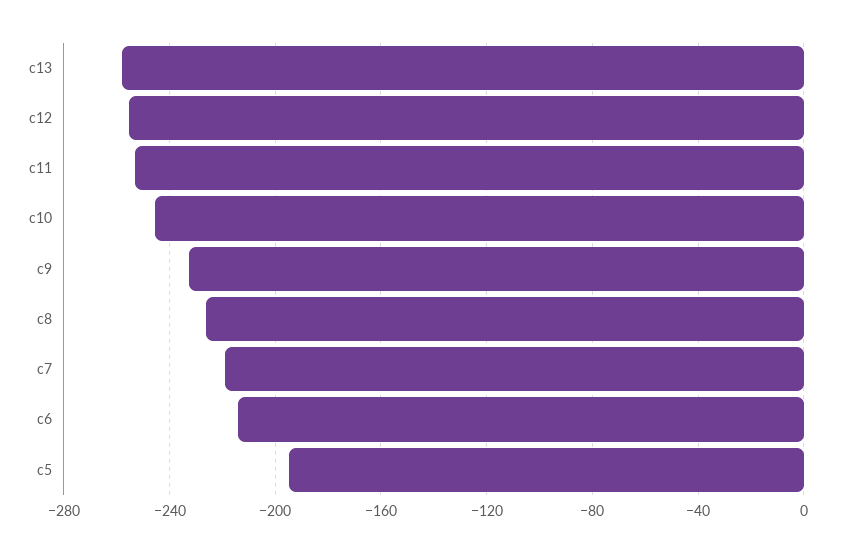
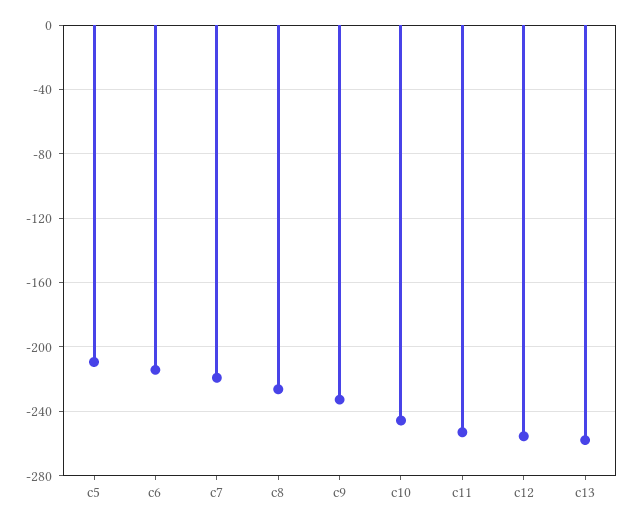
  {
    "c13": -260,
    "c12": -255,
    "c11": -255,
    "c10": -245,
    "c9": -235,
    "c8": -225,
    "c7": -220,
    "c6": -215,
-   "c5": -195
+   "c5": -210
  }

